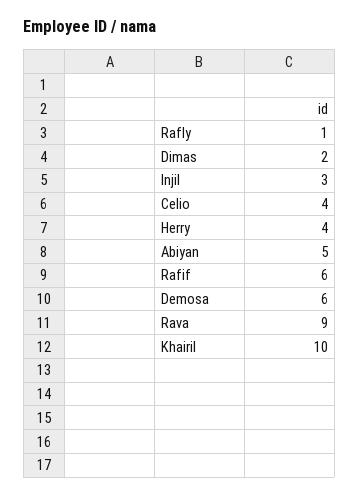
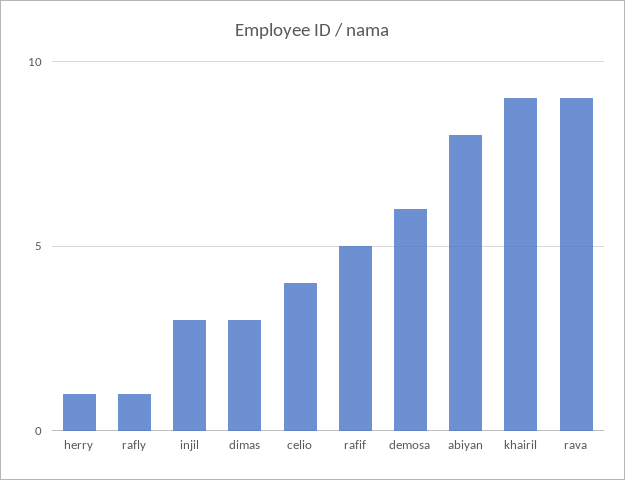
  {
    "Rafly": 1,
-   "Dimas": 2,
+   "Dimas": 3,
    "Injil": 3,
    "Celio": 4,
-   "Herry": 4,
+   "Herry": 1,
-   "Abiyan": 5,
+   "Abiyan": 8,
-   "Rafif": 6,
+   "Rafif": 5,
    "Demosa": 6,
    "Rava": 9,
-   "Khairil": 10
+   "Khairil": 9
  }

